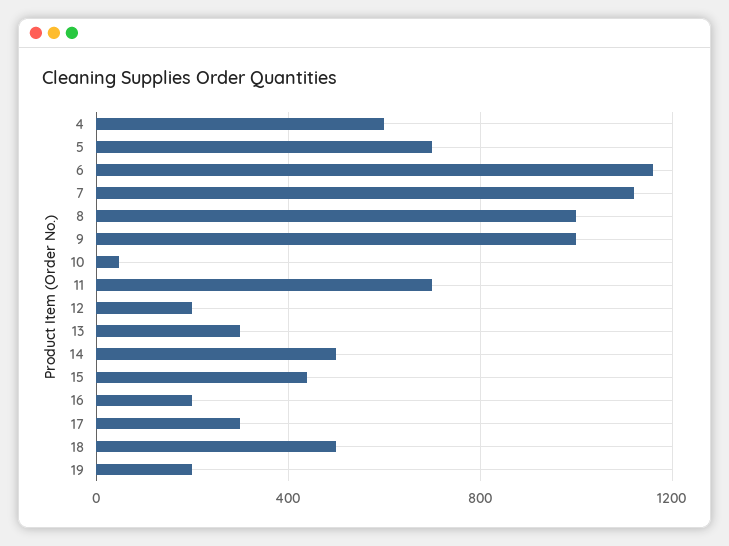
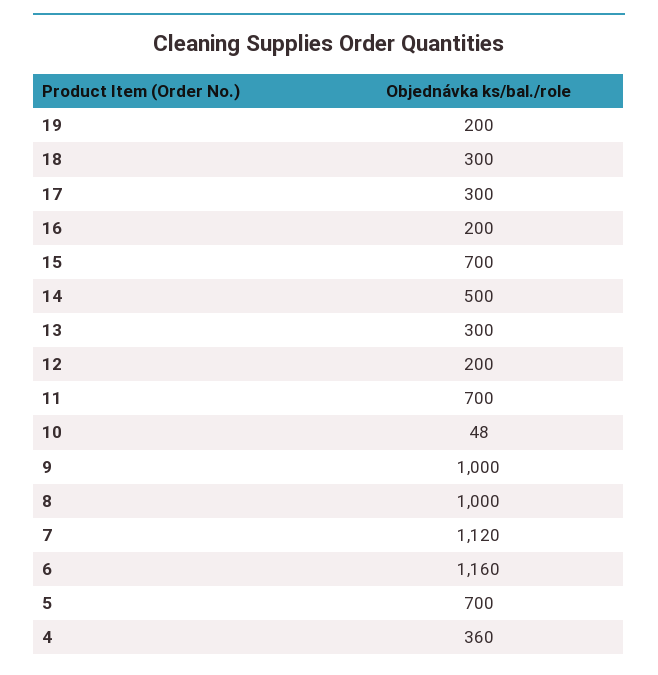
  {
-   "4": 600,
+   "4": 360,
    "5": 700,
    "6": 1160,
    "7": 1120,
    "8": 1000,
    "9": 1000,
    "10": 48,
    "11": 700,
    "12": 200,
    "13": 300,
    "14": 500,
-   "15": 450,
+   "15": 700,
    "16": 200,
    "17": 300,
-   "18": 500,
+   "18": 300,
    "19": 200
  }

